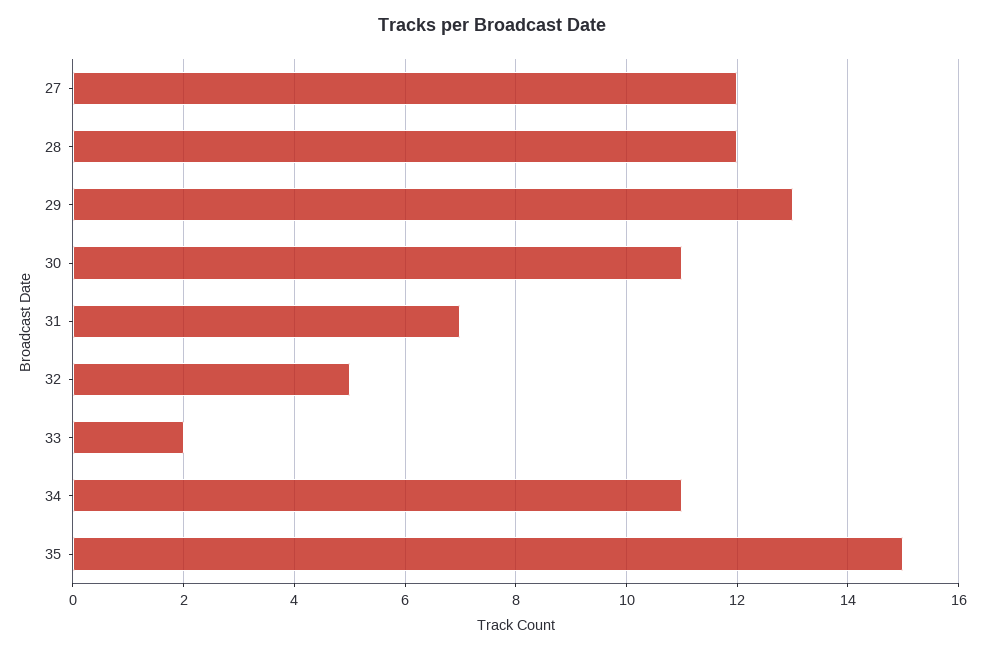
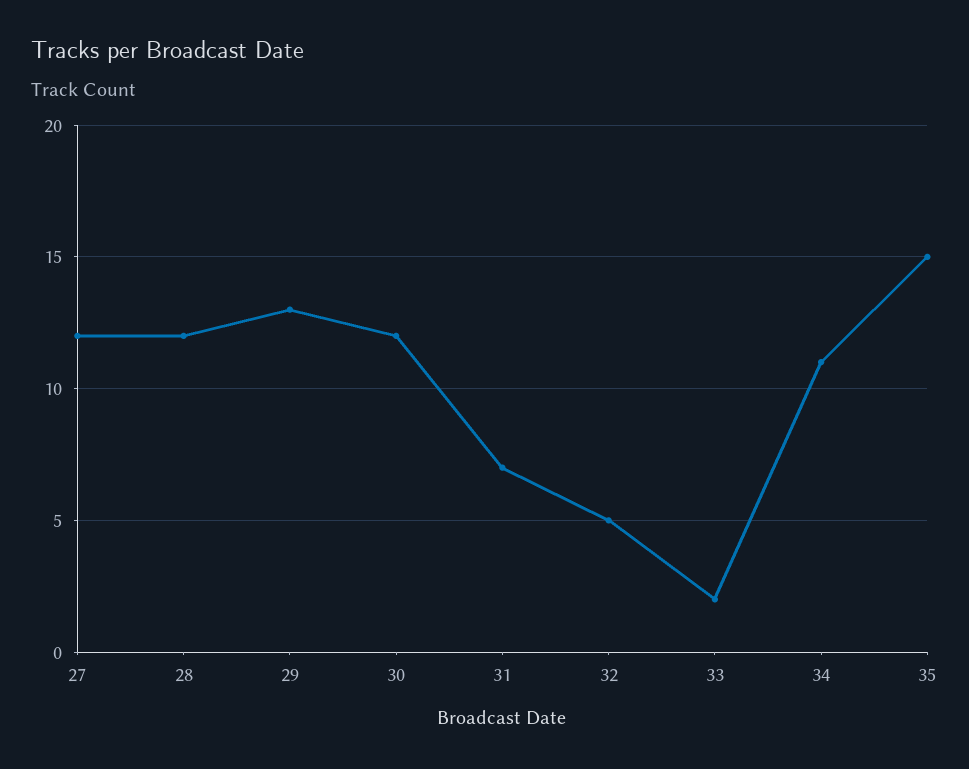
  {
    "27": 12,
    "28": 12,
    "29": 13,
-   "30": 11,
+   "30": 12,
    "31": 7,
    "32": 5,
    "33": 2,
    "34": 11,
    "35": 15
  }

